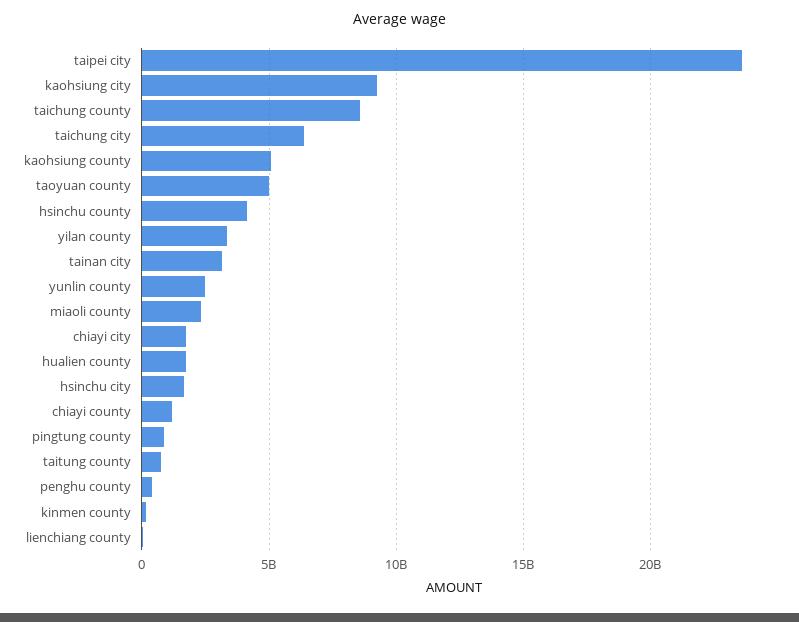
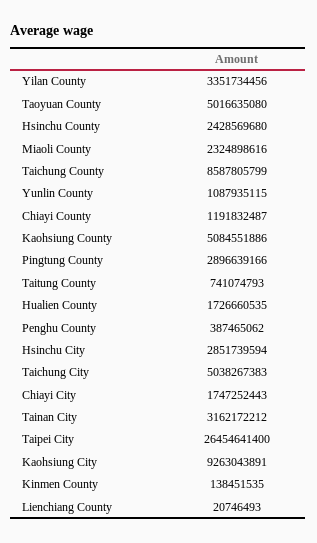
  {
-   "taipei city": 23500000000,
+   "taipei city": 26454641400,
    "kaohsiung city": 9263043891,
    "taichung county": 8587805799,
-   "taichung city": 6500000000,
+   "taichung city": 5038267383,
    "kaohsiung county": 5084551886,
    "taoyuan county": 5016635080,
-   "hsinchu county": 4000000000,
+   "hsinchu county": 2428569680,
    "yilan county": 3351734456,
    "tainan city": 3162172212,
-   "yunlin county": 2500000000,
+   "yunlin county": 1087935115,
    "miaoli county": 2324898616,
    "chiayi city": 1747252443,
    "hualien county": 1726660535,
-   "hsinchu city": 1500000000,
+   "hsinchu city": 2851739594,
    "chiayi county": 1191832487,
-   "pingtung county": 1000000000,
+   "pingtung county": 2896639166,
    "taitung county": 741074793,
    "penghu county": 387465062,
    "kinmen county": 138451535,
    "lienchiang county": 20746493
  }

